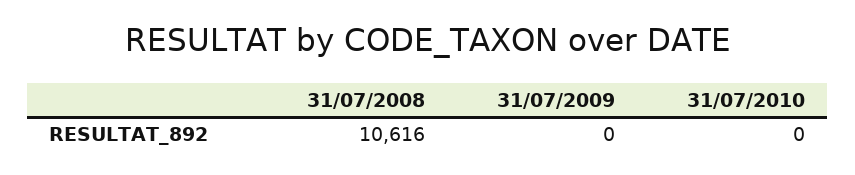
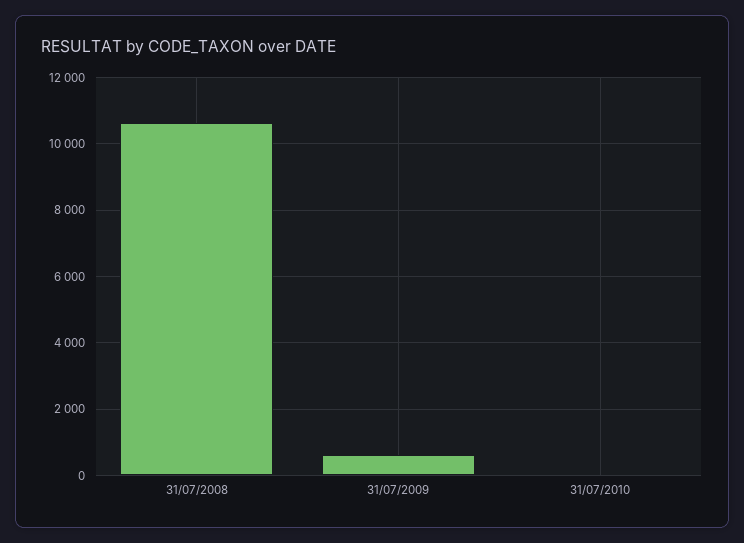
  {
    "31/07/2008": 10616,
-   "31/07/2009": 0,
+   "31/07/2009": 600,
    "31/07/2010": 0
  }

